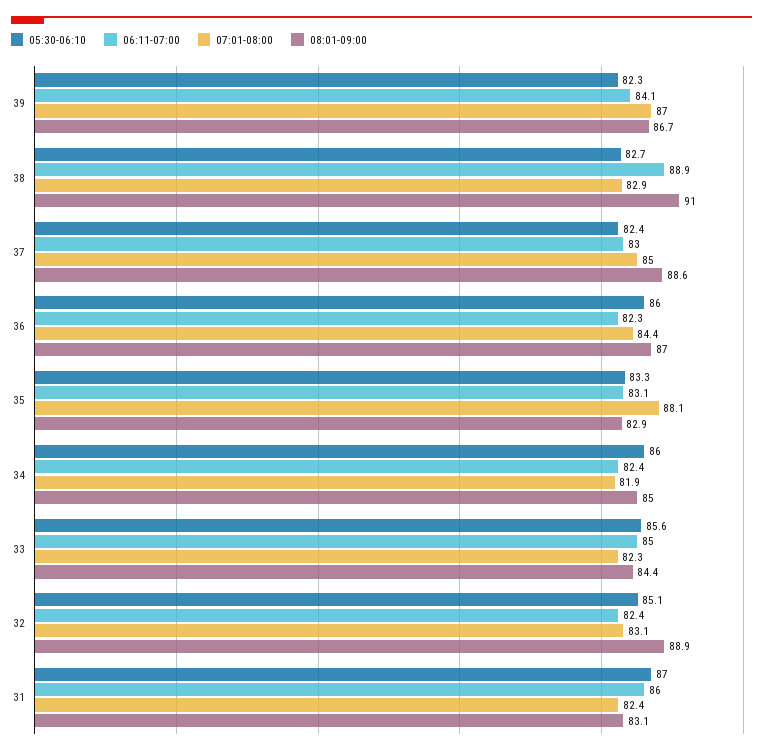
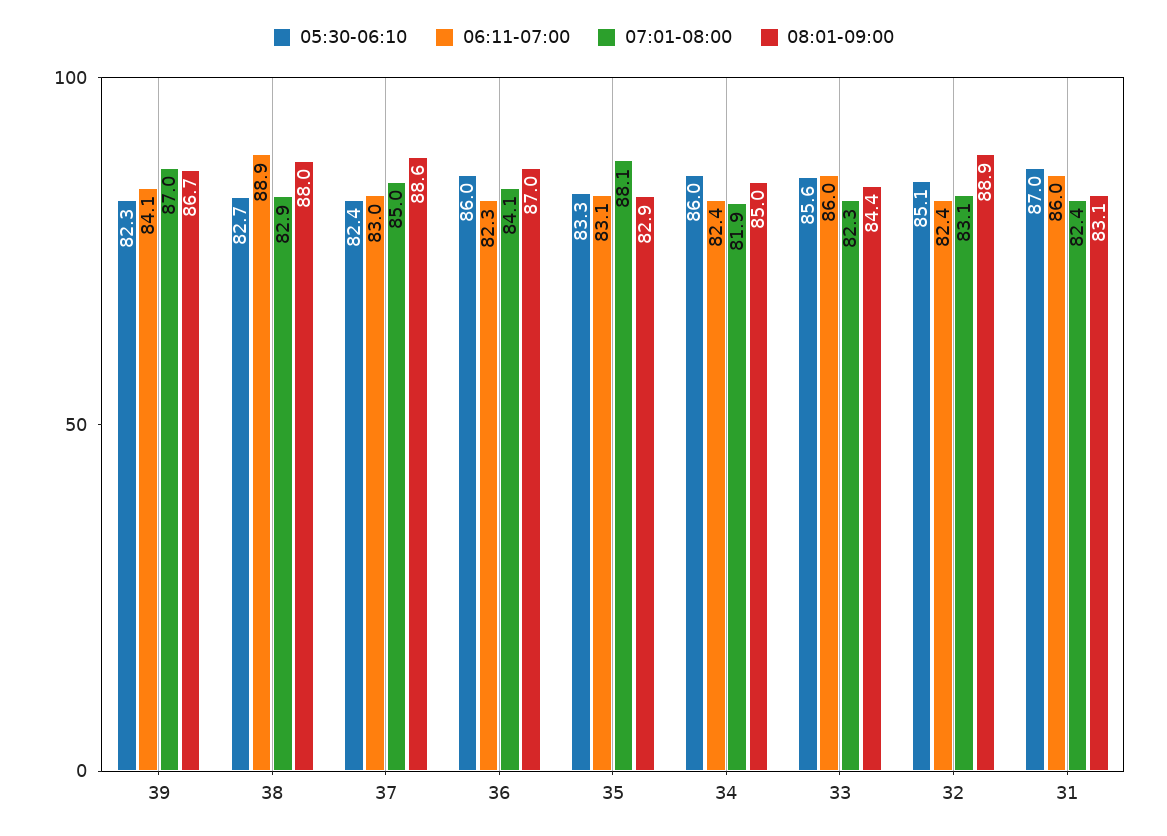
  {
    "05:30-06:10": {
      "39": 82.3,
      "38": 82.7,
      "37": 82.4,
      "36": 86,
      "35": 83.3,
      "34": 86,
      "33": 85.6,
      "32": 85.1,
      "31": 87
    },
    "06:11-07:00": {
      "39": 84.1,
      "38": 88.9,
      "37": 83,
      "36": 82.3,
      "35": 83.1,
      "34": 82.4,
-     "33": 85,
+     "33": 86,
      "32": 82.4,
      "31": 86
    },
    "07:01-08:00": {
      "39": 87,
      "38": 82.9,
      "37": 85,
-     "36": 84.4,
+     "36": 84.1,
      "35": 88.1,
      "34": 81.9,
      "33": 82.3,
      "32": 83.1,
      "31": 82.4
    },
    "08:01-09:00": {
      "39": 86.7,
-     "38": 91,
+     "38": 88,
      "37": 88.6,
      "36": 87,
      "35": 82.9,
      "34": 85,
      "33": 84.4,
      "32": 88.9,
      "31": 83.1
    }
  }

